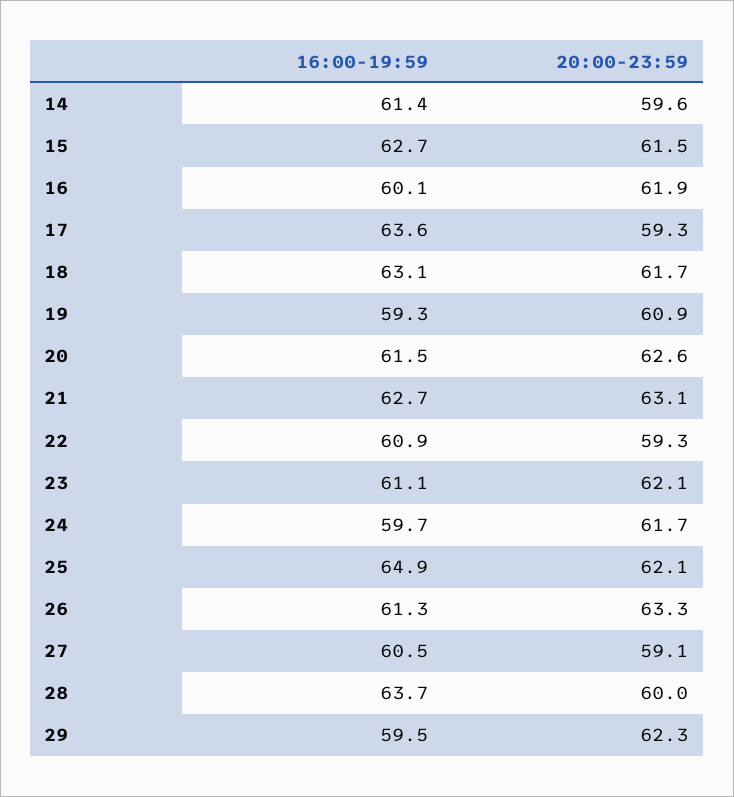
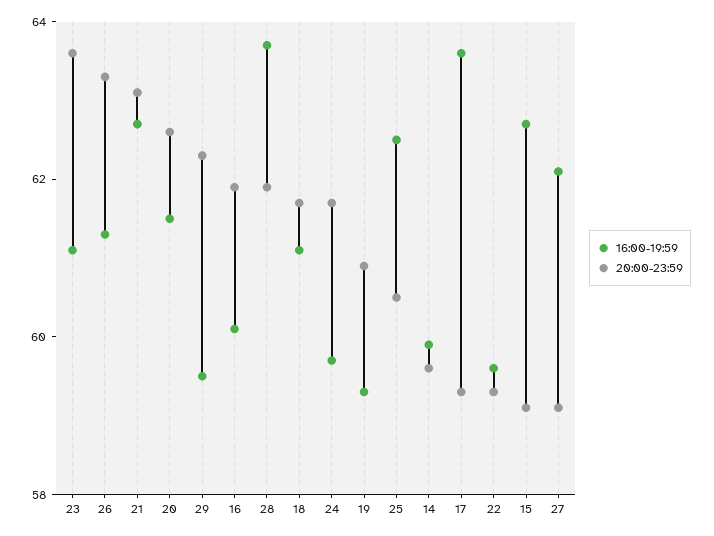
  {
    "16:00-19:59": {
-     "14": 61.4,
+     "14": 60,
      "15": 62.7,
      "16": 60.1,
      "17": 63.6,
-     "18": 63.1,
+     "18": 61,
      "19": 59.3,
      "20": 61.5,
      "21": 62.7,
-     "22": 60.9,
+     "22": 59.5,
      "23": 61.1,
      "24": 59.7,
-     "25": 64.9,
+     "25": 62.5,
      "26": 61.3,
-     "27": 60.5,
+     "27": 62,
      "28": 63.7,
      "29": 59.5
    },
    "20:00-23:59": {
      "14": 59.6,
-     "15": 61.5,
+     "15": 59,
      "16": 61.9,
      "17": 59.3,
      "18": 61.7,
      "19": 60.9,
      "20": 62.6,
      "21": 63.1,
      "22": 59.3,
-     "23": 62.1,
+     "23": 63.5,
      "24": 61.7,
-     "25": 62.1,
+     "25": 60.5,
      "26": 63.3,
      "27": 59.1,
-     "28": 60,
+     "28": 62,
      "29": 62.3
    }
  }

